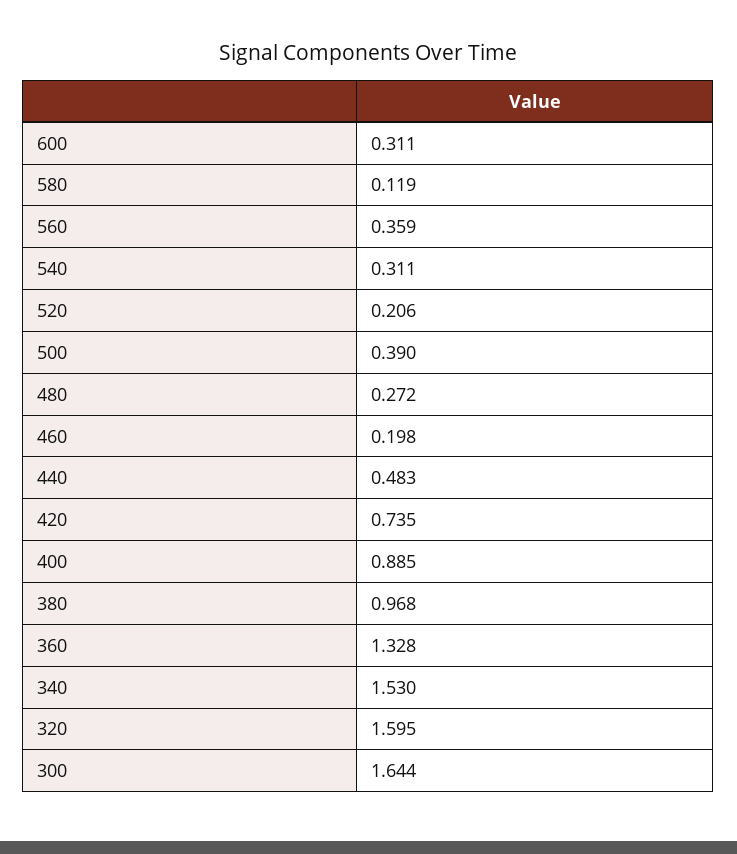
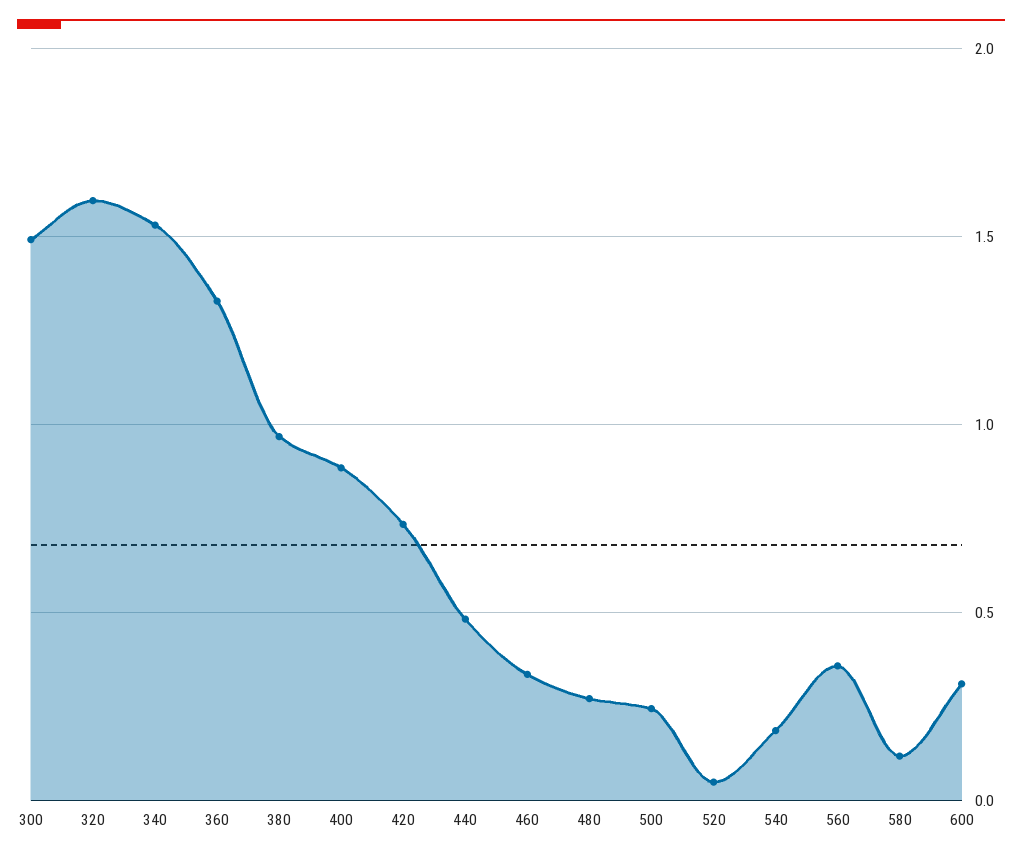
  {
    "600": 0.311,
    "580": 0.119,
    "560": 0.359,
-   "540": 0.311,
+   "540": 0.2,
-   "520": 0.206,
+   "520": 0.05,
-   "500": 0.39,
+   "500": 0.25,
    "480": 0.272,
-   "460": 0.198,
+   "460": 0.35,
    "440": 0.483,
    "420": 0.735,
    "400": 0.885,
    "380": 0.968,
    "360": 1.328,
    "340": 1.53,
    "320": 1.595,
-   "300": 1.644
+   "300": 1.5
  }

